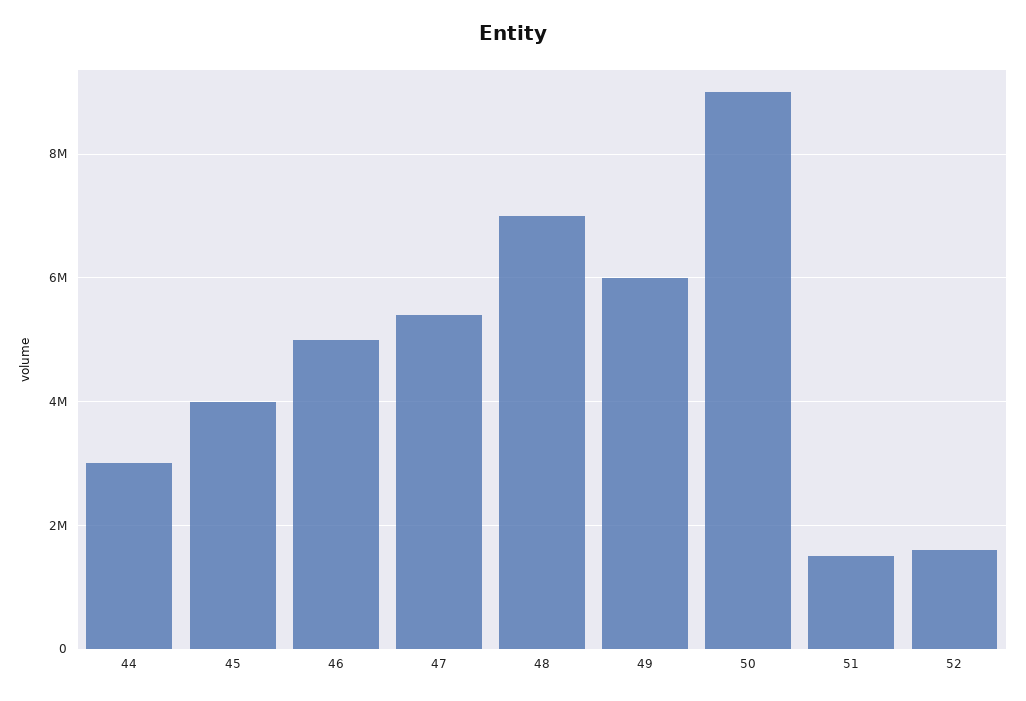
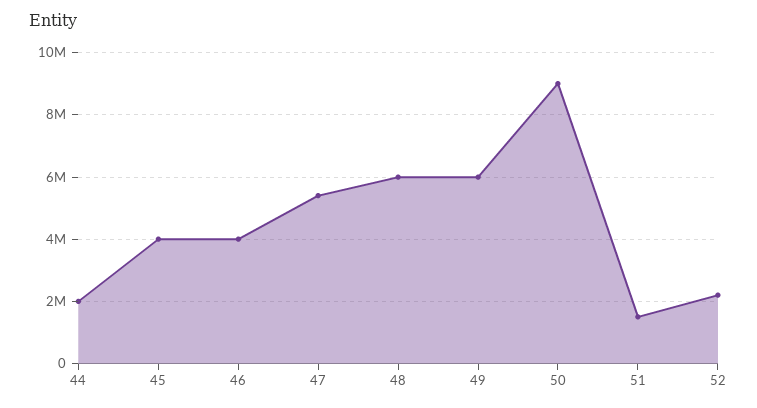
  {
-   "44": 3000000,
+   "44": 2000000,
    "45": 4000000,
-   "46": 5000000,
+   "46": 4000000,
    "47": 5400000,
-   "48": 7000000,
+   "48": 6000000,
    "49": 6000000,
    "50": 9000000,
    "51": 1600000,
-   "52": 1600000
+   "52": 2200000
  }

